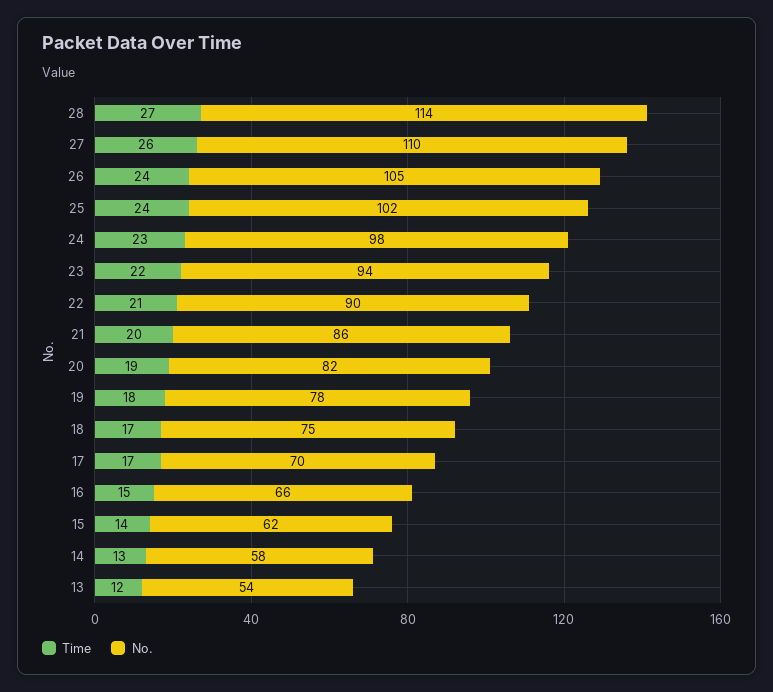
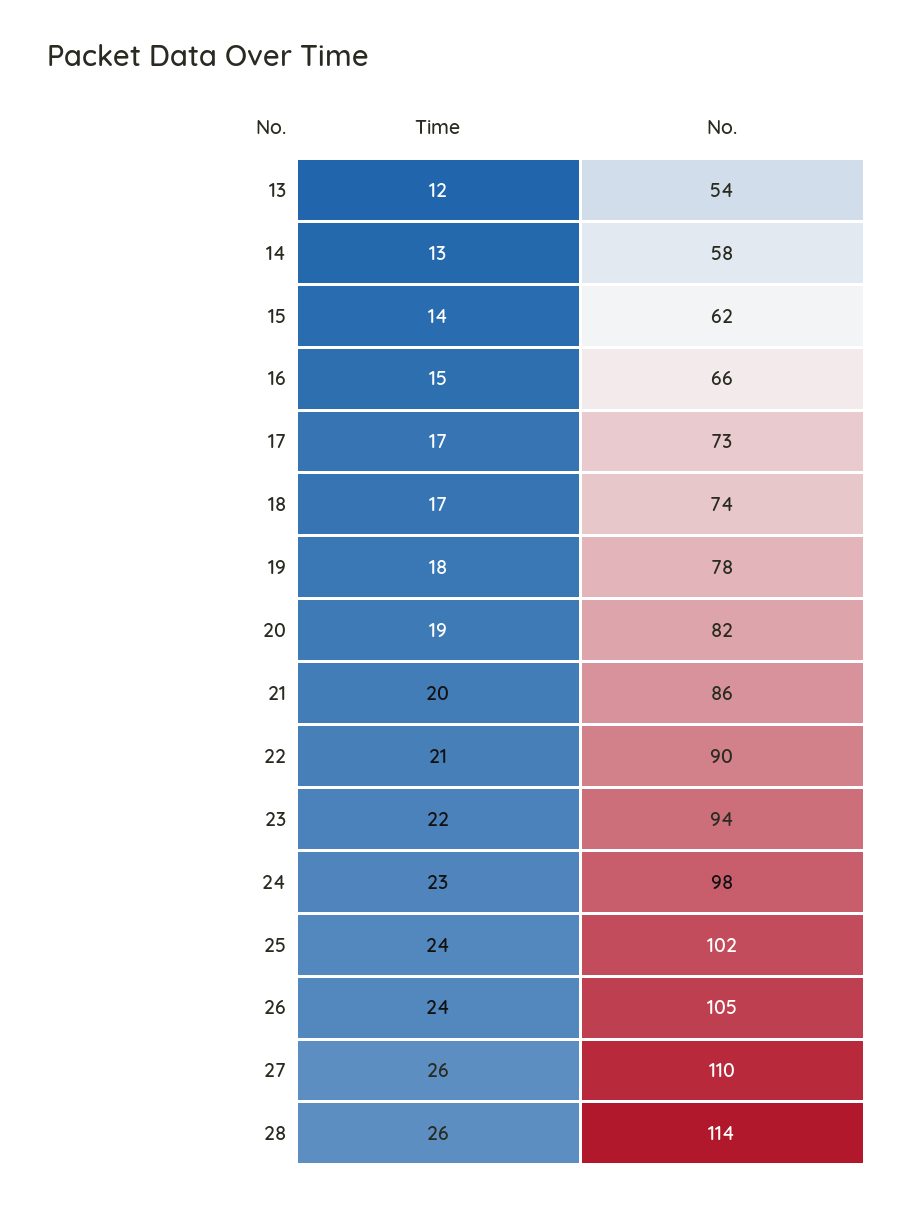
  {
    "Time": {
-     "28": 27,
+     "28": 26,
      "27": 26,
      "26": 24,
      "25": 24,
      "24": 23,
      "23": 22,
      "22": 21,
      "21": 20,
      "20": 19,
      "19": 18,
      "18": 17,
      "17": 17,
      "16": 15,
      "15": 14,
      "14": 13,
      "13": 12
    },
    "No.": {
      "28": 114,
      "27": 110,
      "26": 105,
      "25": 102,
      "24": 98,
      "23": 94,
      "22": 90,
      "21": 86,
      "20": 82,
      "19": 78,
-     "18": 75,
+     "18": 74,
-     "17": 70,
+     "17": 73,
      "16": 66,
      "15": 62,
      "14": 58,
      "13": 54
    }
  }

